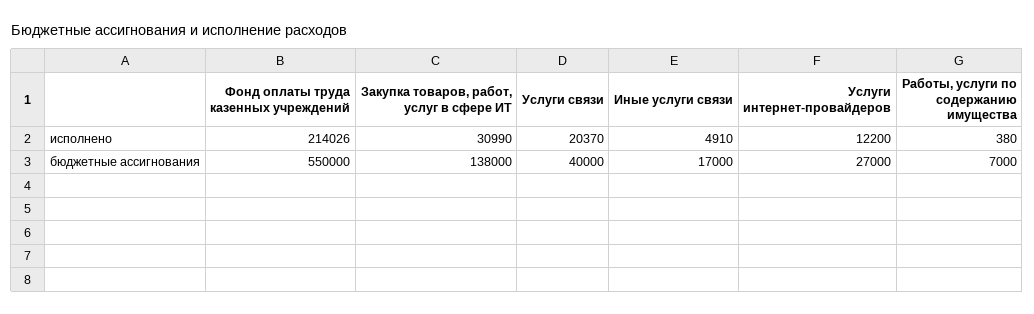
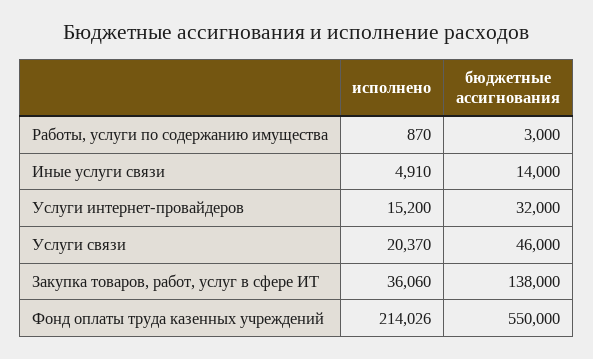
  {
    "Фонд оплаты труда казенных учреждений": {
      "исполнено": 214026,
      "бюджетные ассигнования": 550000
    },
    "Закупка товаров, работ, услуг в сфере ИТ": {
-     "исполнено": 30990,
+     "исполнено": 36060,
      "бюджетные ассигнования": 138000
    },
    "Услуги связи": {
      "исполнено": 20370,
-     "бюджетные ассигнования": 40000
+     "бюджетные ассигнования": 46000
    },
    "Иные услуги связи": {
      "исполнено": 4910,
-     "бюджетные ассигнования": 17000
+     "бюджетные ассигнования": 14000
    },
    "Услуги интернет-провайдеров": {
-     "исполнено": 12200,
+     "исполнено": 15200,
-     "бюджетные ассигнования": 27000
+     "бюджетные ассигнования": 32000
    },
    "Работы, услуги по содержанию имущества": {
-     "исполнено": 380,
+     "исполнено": 870,
-     "бюджетные ассигнования": 7000
+     "бюджетные ассигнования": 3000
    }
  }

